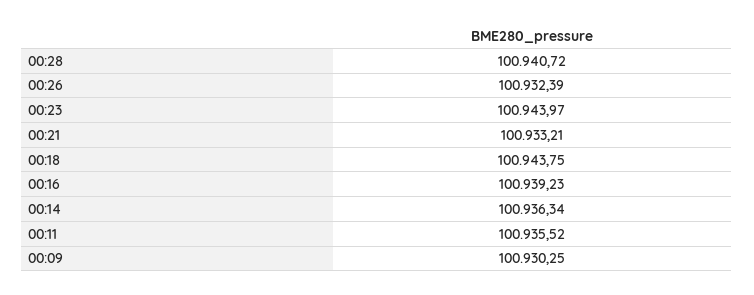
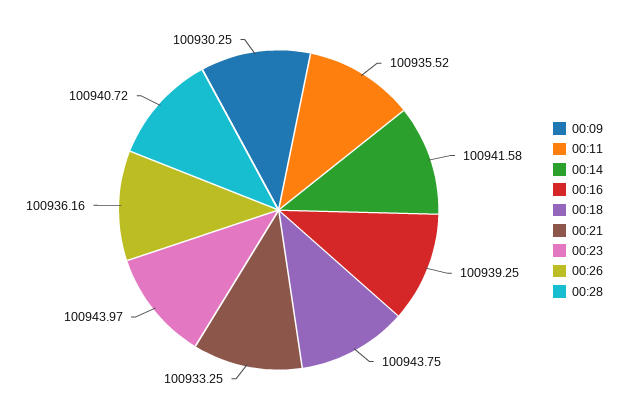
  {
    "00:28": 100940.72,
-   "00:26": 100932.39,
+   "00:26": 100936.16,
    "00:23": 100943.97,
-   "00:21": 100933.21,
+   "00:21": 100933.25,
    "00:18": 100943.75,
-   "00:16": 100939.23,
+   "00:16": 100939.25,
-   "00:14": 100936.34,
+   "00:14": 100941.58,
    "00:11": 100935.52,
    "00:09": 100930.25
  }

